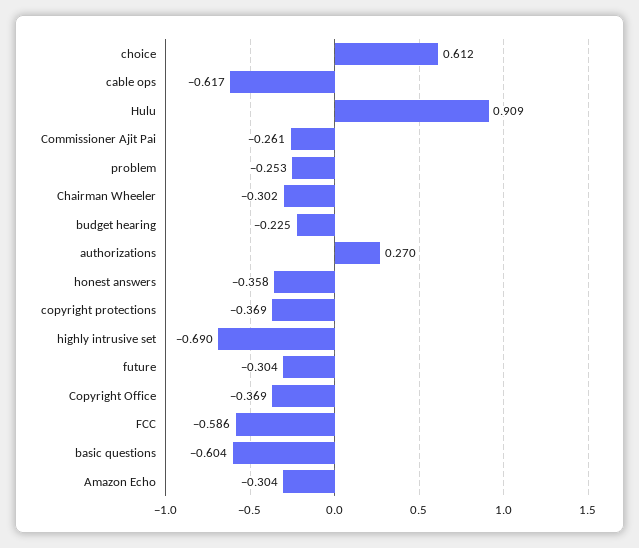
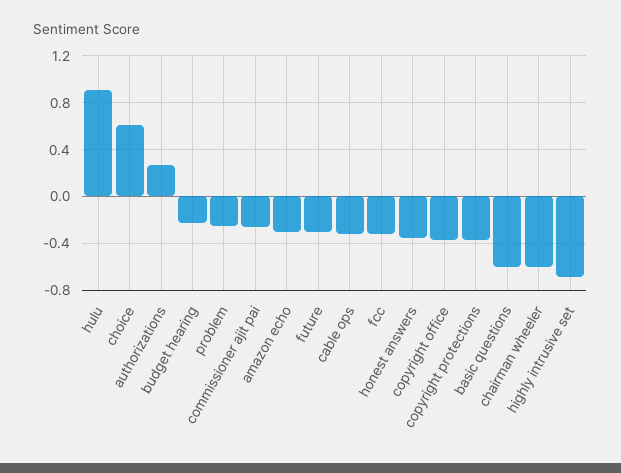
  {
    "choice": 0.612,
-   "cable ops": -0.617,
+   "cable ops": -0.3,
    "Hulu": 0.909,
    "Commissioner Ajit Pai": -0.261,
    "problem": -0.253,
-   "Chairman Wheeler": -0.302,
+   "Chairman Wheeler": -0.6,
    "budget hearing": -0.225,
    "authorizations": 0.27,
    "honest answers": -0.358,
    "copyright protections": -0.369,
    "highly intrusive set": -0.69,
    "future": -0.304,
    "Copyright Office": -0.369,
-   "FCC": -0.586,
+   "FCC": -0.3,
    "basic questions": -0.604,
    "Amazon Echo": -0.304
  }

